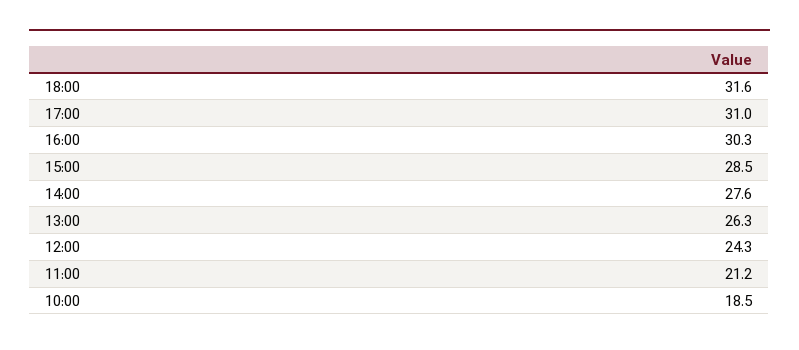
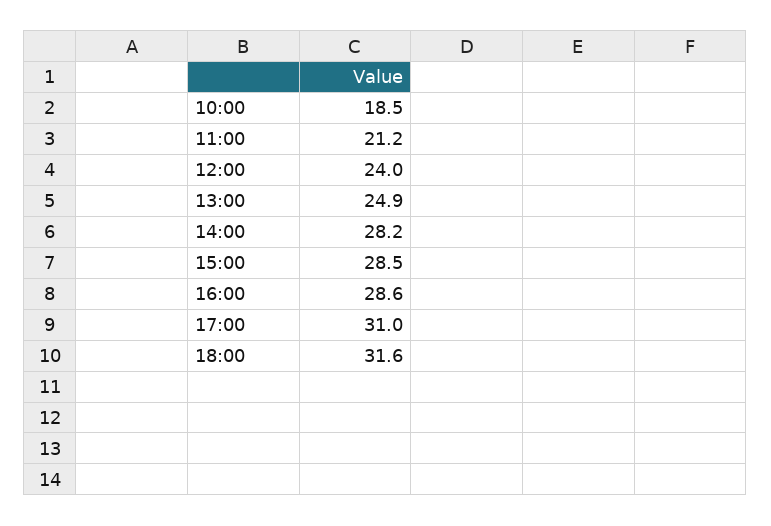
  {
    "18:00": 31.6,
    "17:00": 31,
-   "16:00": 30.3,
+   "16:00": 28.6,
    "15:00": 28.5,
-   "14:00": 27.6,
+   "14:00": 28.2,
-   "13:00": 26.3,
+   "13:00": 24.9,
-   "12:00": 24.3,
+   "12:00": 24,
    "11:00": 21.2,
    "10:00": 18.5
  }

